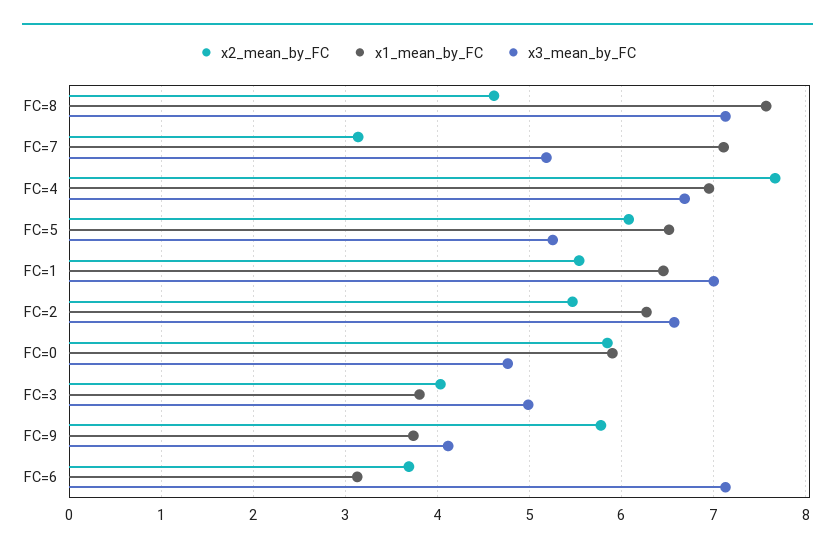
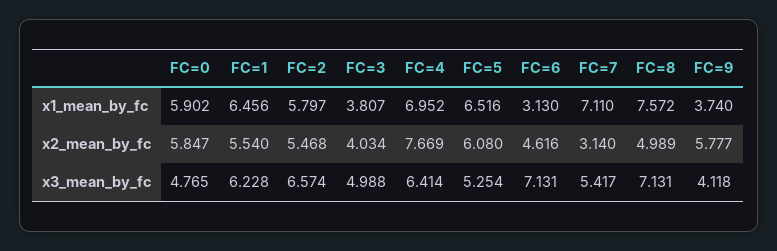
  {
    "x2_mean_by_FC": {
-     "FC=8": 4.6,
+     "FC=8": 4.989,
      "FC=7": 3.14,
      "FC=4": 7.669,
      "FC=5": 6.08,
      "FC=1": 5.54,
      "FC=2": 5.468,
      "FC=0": 5.847,
      "FC=3": 4.034,
      "FC=9": 5.777,
-     "FC=6": 3.7
+     "FC=6": 4.616
    },
    "x1_mean_by_FC": {
      "FC=8": 7.572,
      "FC=7": 7.11,
      "FC=4": 6.952,
      "FC=5": 6.516,
      "FC=1": 6.456,
-     "FC=2": 6.3,
+     "FC=2": 5.797,
      "FC=0": 5.902,
      "FC=3": 3.807,
      "FC=9": 3.74,
      "FC=6": 3.13
    },
    "x3_mean_by_FC": {
      "FC=8": 7.131,
-     "FC=7": 5.2,
+     "FC=7": 5.417,
-     "FC=4": 6.7,
+     "FC=4": 6.414,
      "FC=5": 5.254,
-     "FC=1": 7,
+     "FC=1": 6.228,
      "FC=2": 6.574,
      "FC=0": 4.765,
      "FC=3": 4.988,
      "FC=9": 4.118,
      "FC=6": 7.131
    }
  }

